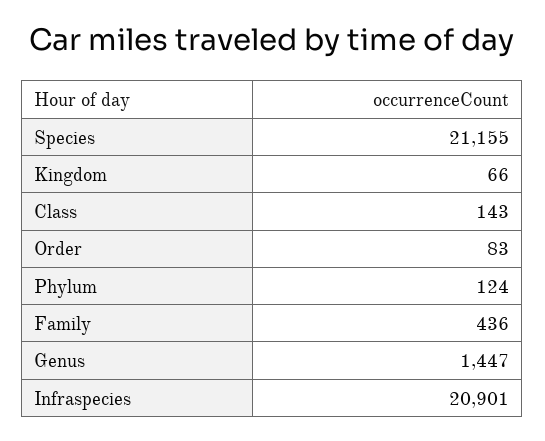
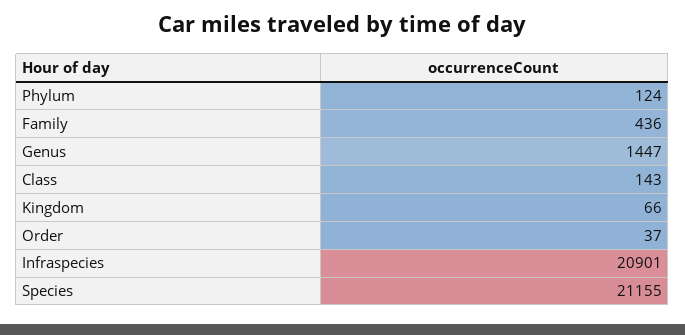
  {
    "Species": 21155,
    "Kingdom": 66,
    "Class": 143,
-   "Order": 83,
+   "Order": 37,
    "Phylum": 124,
    "Family": 436,
    "Genus": 1447,
    "Infraspecies": 20901
  }

